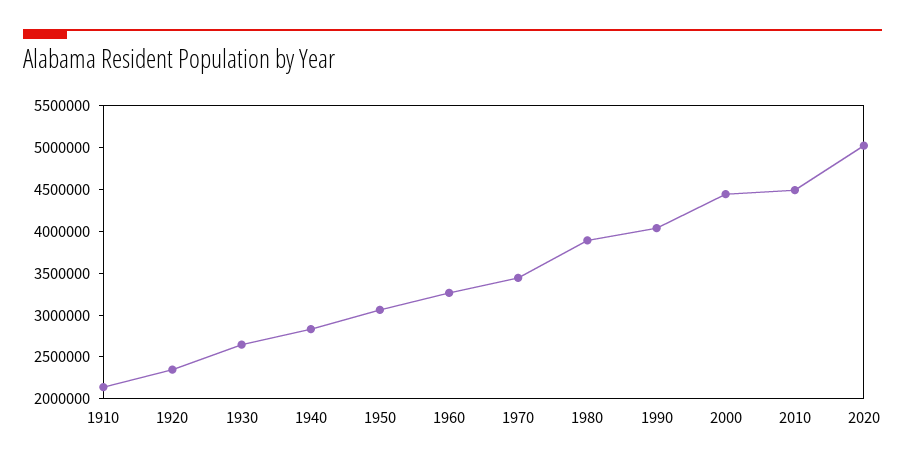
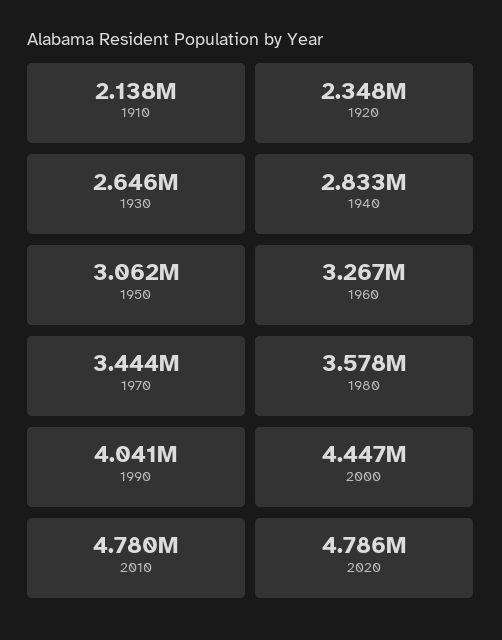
  {
    "1910": 2138000,
    "1920": 2348000,
    "1930": 2646000,
    "1940": 2833000,
    "1950": 3062000,
    "1960": 3267000,
    "1970": 3444000,
-   "1980": 3900000,
+   "1980": 3578000,
    "1990": 4041000,
    "2000": 4447000,
-   "2010": 4500000,
+   "2010": 4780000,
-   "2020": 5000000
+   "2020": 4786000
  }

